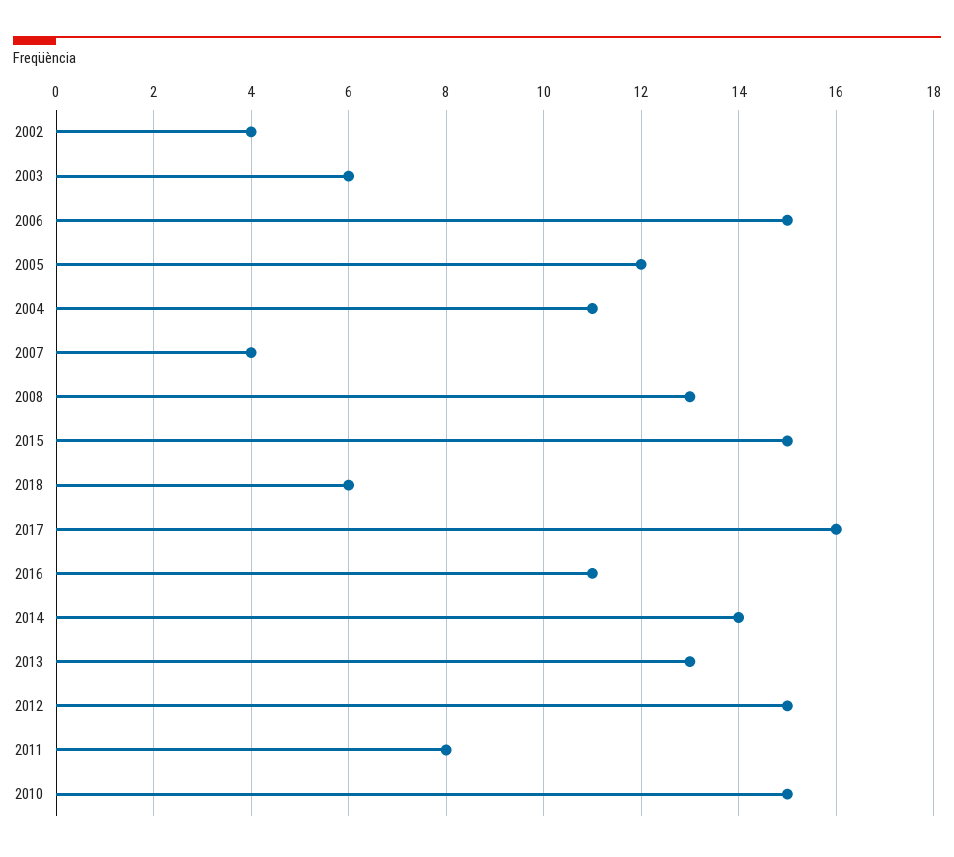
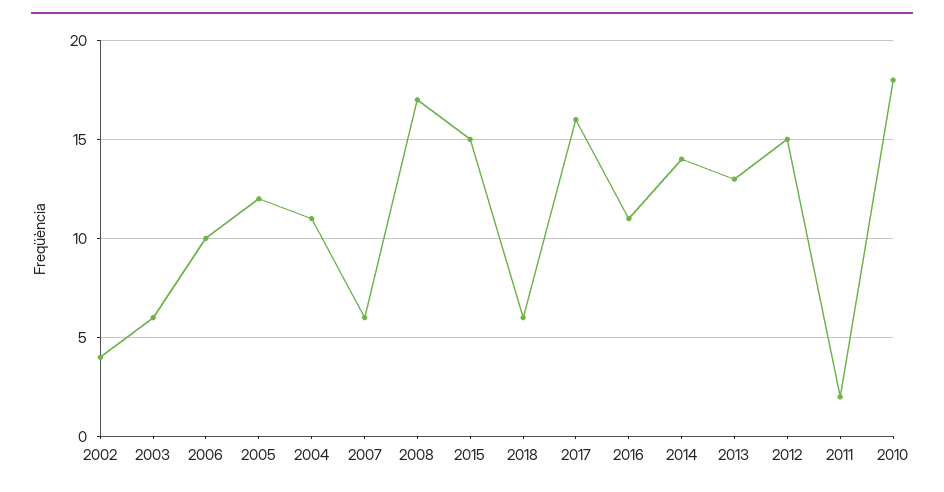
  {
    "2002": 4,
    "2003": 6,
-   "2006": 15,
+   "2006": 10,
    "2005": 12,
    "2004": 11,
-   "2007": 4,
+   "2007": 6,
-   "2008": 13,
+   "2008": 17,
    "2015": 15,
    "2018": 6,
    "2017": 16,
    "2016": 11,
    "2014": 14,
    "2013": 13,
    "2012": 15,
-   "2011": 8,
+   "2011": 2,
-   "2010": 15
+   "2010": 18
  }

